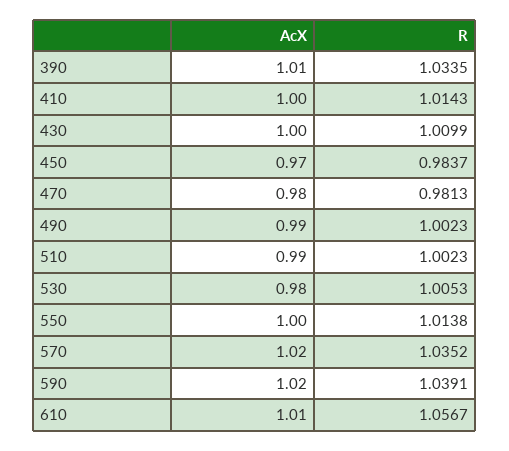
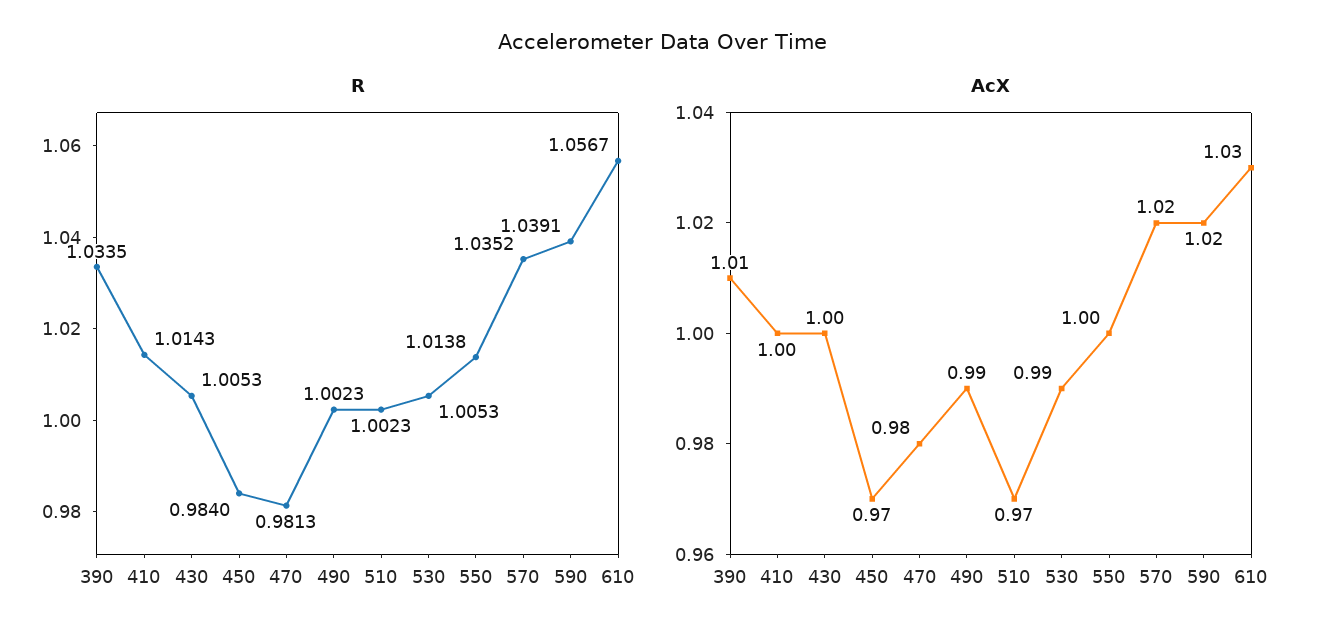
  {
    "AcX": {
      "390": 1.01,
      "410": 1,
      "430": 1,
      "450": 0.97,
      "470": 0.98,
      "490": 0.99,
-     "510": 0.99,
+     "510": 0.97,
-     "530": 0.98,
+     "530": 0.99,
      "550": 1,
      "570": 1.02,
      "590": 1.02,
-     "610": 1.01
+     "610": 1.03
    },
    "R": {
      "390": 1.0335,
      "410": 1.0143,
-     "430": 1.0099,
+     "430": 1.0053,
-     "450": 0.9837,
+     "450": 0.984,
      "470": 0.9813,
      "490": 1.0023,
      "510": 1.0023,
      "530": 1.0053,
      "550": 1.0138,
      "570": 1.0352,
      "590": 1.0391,
      "610": 1.0567
    }
  }

